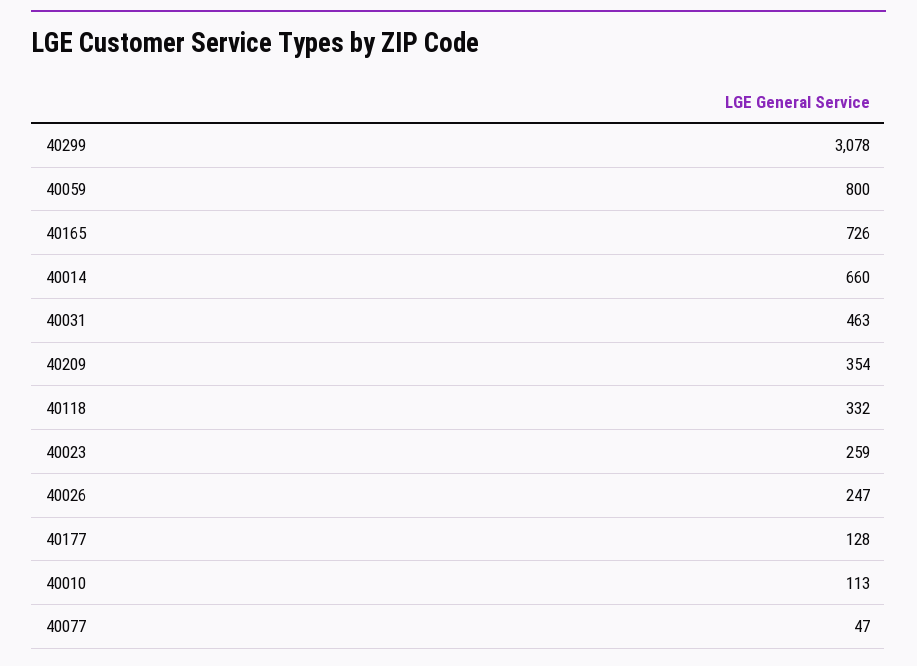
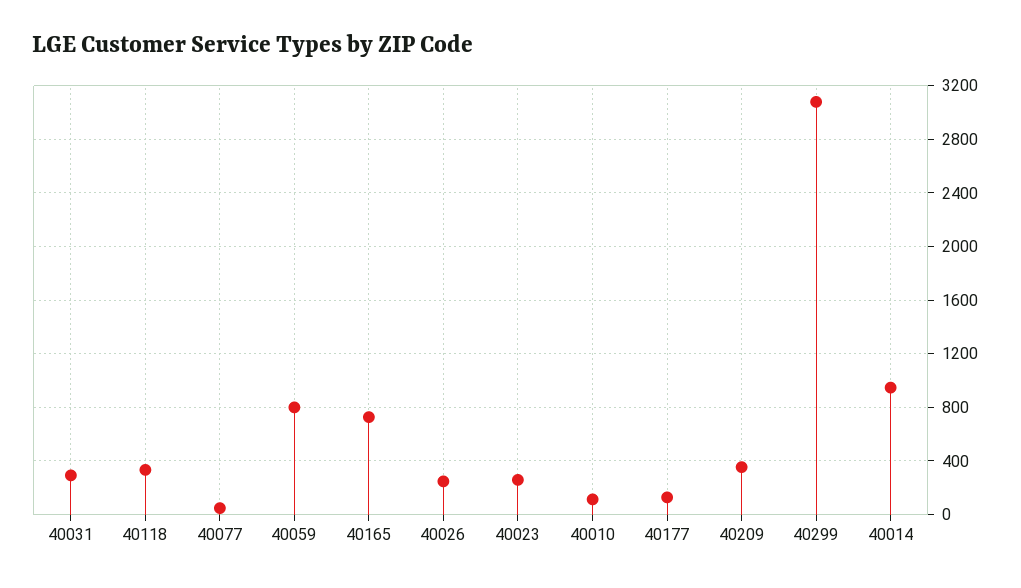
  {
    "40299": 3078,
    "40059": 800,
    "40165": 726,
-   "40014": 660,
+   "40014": 950,
-   "40031": 463,
+   "40031": 300,
    "40209": 354,
    "40118": 332,
    "40023": 259,
    "40026": 247,
    "40177": 128,
    "40010": 113,
    "40077": 47
  }

